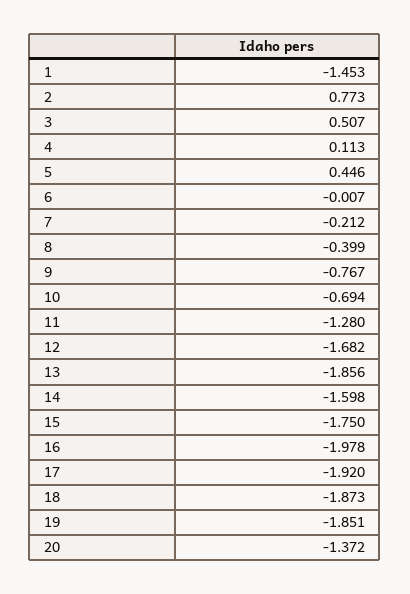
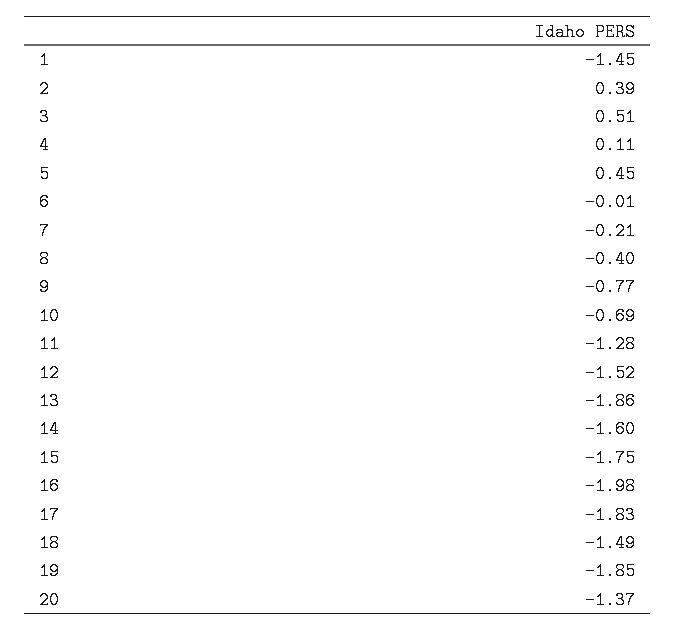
  {
    "1": -1.453,
-   "2": 0.773,
+   "2": 0.39,
    "3": 0.507,
    "4": 0.113,
    "5": 0.446,
    "6": -0.007,
    "7": -0.212,
    "8": -0.399,
    "9": -0.767,
    "10": -0.694,
    "11": -1.28,
-   "12": -1.682,
+   "12": -1.52,
    "13": -1.856,
    "14": -1.598,
    "15": -1.75,
    "16": -1.978,
-   "17": -1.92,
+   "17": -1.83,
-   "18": -1.873,
+   "18": -1.49,
    "19": -1.851,
    "20": -1.372
  }

